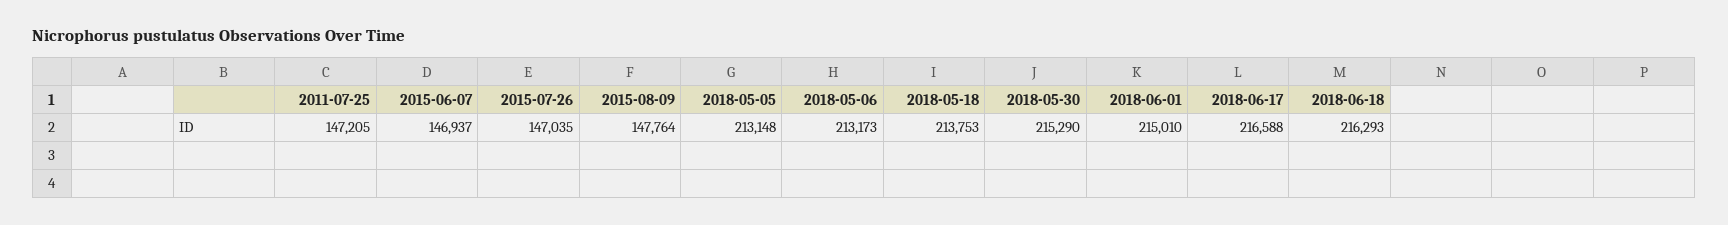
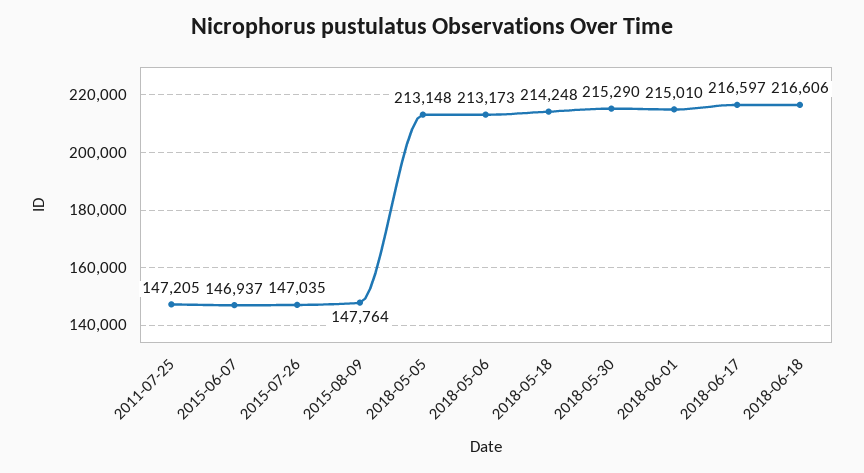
  {
    "2011-07-25": 147205,
    "2015-06-07": 146937,
    "2015-07-26": 147035,
    "2015-08-09": 147764,
    "2018-05-05": 213148,
    "2018-05-06": 213173,
-   "2018-05-18": 213753,
+   "2018-05-18": 214248,
    "2018-05-30": 215290,
    "2018-06-01": 215010,
-   "2018-06-17": 216588,
+   "2018-06-17": 216597,
-   "2018-06-18": 216293
+   "2018-06-18": 216606
  }

